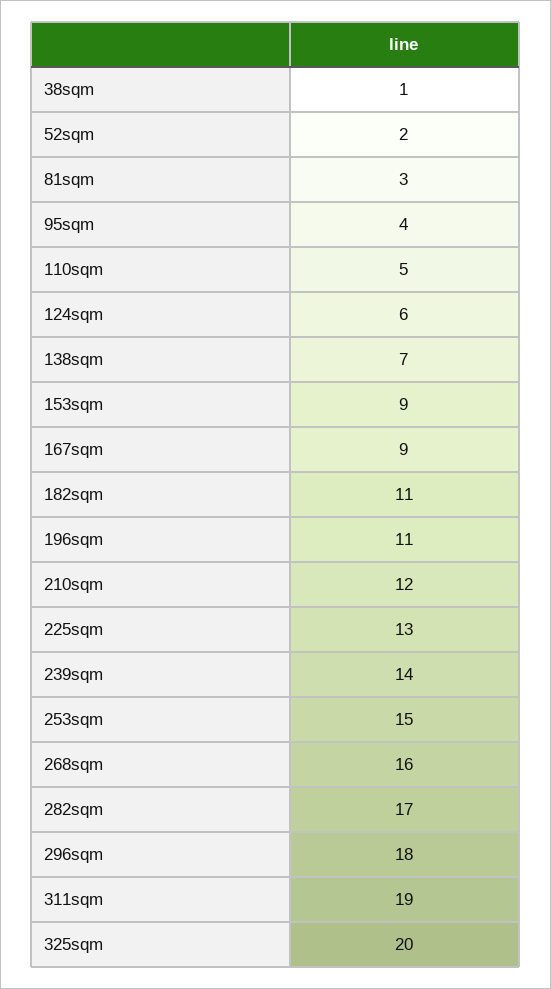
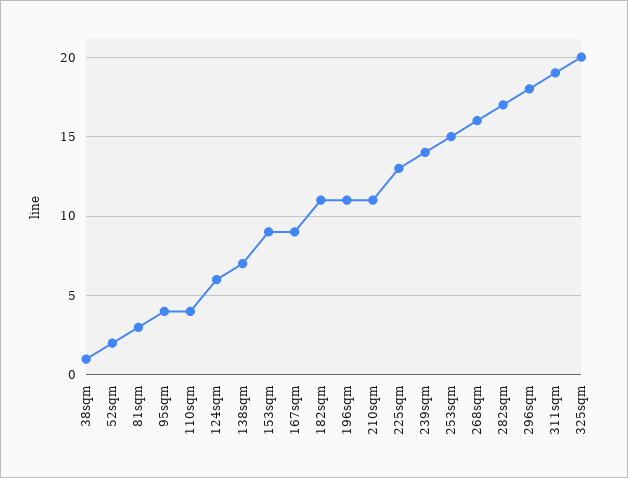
  {
    "38sqm": 1,
    "52sqm": 2,
    "81sqm": 3,
    "95sqm": 4,
-   "110sqm": 5,
+   "110sqm": 4,
    "124sqm": 6,
    "138sqm": 7,
    "153sqm": 9,
    "167sqm": 9,
    "182sqm": 11,
    "196sqm": 11,
-   "210sqm": 12,
+   "210sqm": 11,
    "225sqm": 13,
    "239sqm": 14,
    "253sqm": 15,
    "268sqm": 16,
    "282sqm": 17,
    "296sqm": 18,
    "311sqm": 19,
    "325sqm": 20
  }

